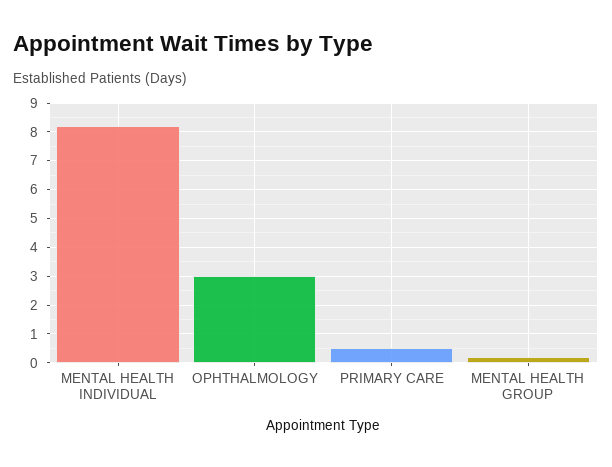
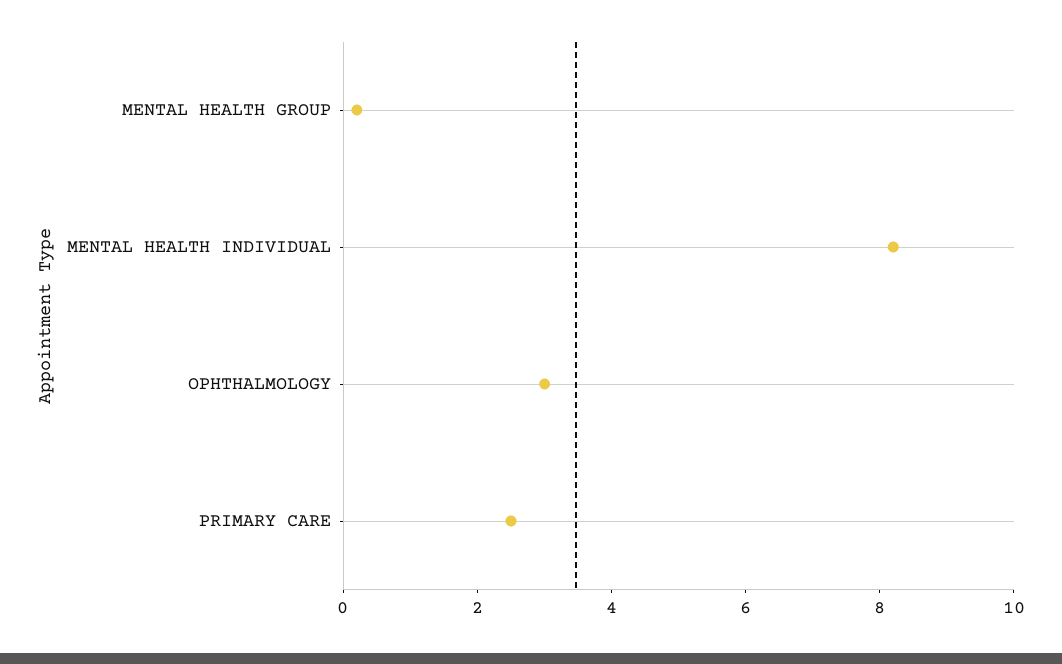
  {
    "MENTAL HEALTH INDIVIDUAL": 8,
    "OPHTHALMOLOGY": 3,
-   "PRIMARY CARE": 0.5,
+   "PRIMARY CARE": 2.5,
    "MENTAL HEALTH GROUP": 0
  }

